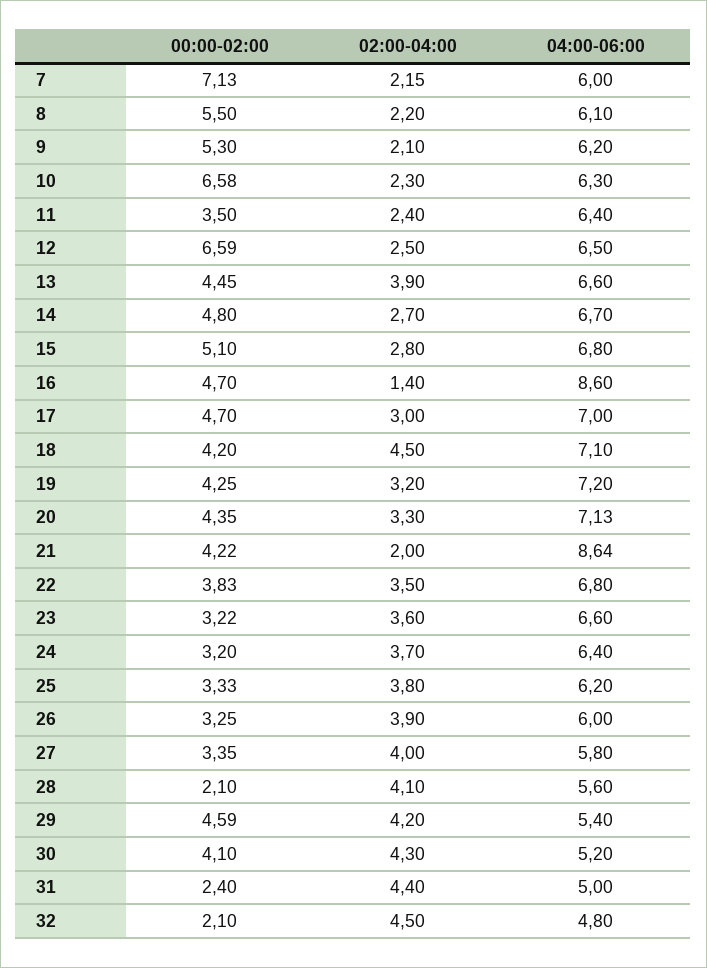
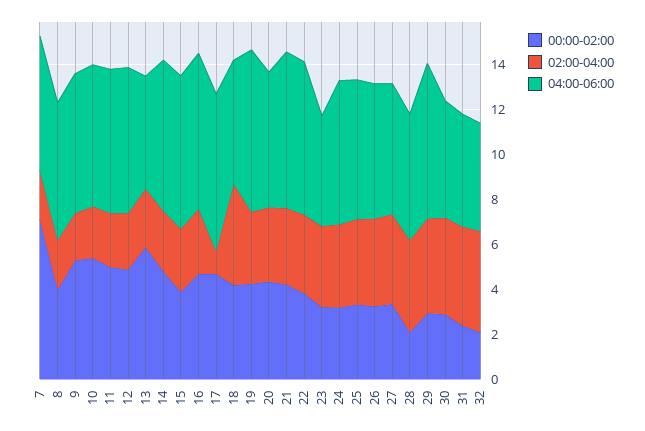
  {
    "00:00-02:00": {
      "7": 7.13,
-     "8": 5.5,
+     "8": 4,
      "9": 5.3,
-     "10": 6.58,
+     "10": 5.5,
-     "11": 3.5,
+     "11": 5,
-     "12": 6.59,
+     "12": 5,
-     "13": 4.45,
+     "13": 6,
      "14": 4.8,
-     "15": 5.1,
+     "15": 4,
      "16": 4.7,
      "17": 4.7,
      "18": 4.2,
      "19": 4.25,
      "20": 4.35,
      "21": 4.22,
      "22": 3.83,
      "23": 3.22,
      "24": 3.2,
      "25": 3.33,
      "26": 3.25,
      "27": 3.35,
      "28": 2.1,
-     "29": 4.59,
+     "29": 3,
-     "30": 4.1,
+     "30": 3,
      "31": 2.4,
      "32": 2.1
    },
    "02:00-04:00": {
      "7": 2.15,
      "8": 2.2,
      "9": 2.1,
      "10": 2.3,
      "11": 2.4,
      "12": 2.5,
-     "13": 3.9,
+     "13": 2.5,
      "14": 2.7,
      "15": 2.8,
-     "16": 1.4,
+     "16": 3,
-     "17": 3,
+     "17": 1,
      "18": 4.5,
      "19": 3.2,
      "20": 3.3,
-     "21": 2,
+     "21": 3.5,
      "22": 3.5,
      "23": 3.6,
      "24": 3.7,
      "25": 3.8,
      "26": 3.9,
      "27": 4,
      "28": 4.1,
      "29": 4.2,
      "30": 4.3,
      "31": 4.4,
      "32": 4.5
    },
    "04:00-06:00": {
      "7": 6,
      "8": 6.1,
      "9": 6.2,
      "10": 6.3,
      "11": 6.4,
      "12": 6.5,
-     "13": 6.6,
+     "13": 5,
      "14": 6.7,
      "15": 6.8,
-     "16": 8.6,
+     "16": 7,
      "17": 7,
-     "18": 7.1,
+     "18": 5.5,
      "19": 7.2,
-     "20": 7.13,
+     "20": 6,
-     "21": 8.64,
+     "21": 7,
      "22": 6.8,
-     "23": 6.6,
+     "23": 5,
      "24": 6.4,
      "25": 6.2,
      "26": 6,
      "27": 5.8,
      "28": 5.6,
-     "29": 5.4,
+     "29": 7,
      "30": 5.2,
      "31": 5,
      "32": 4.8
    }
  }

